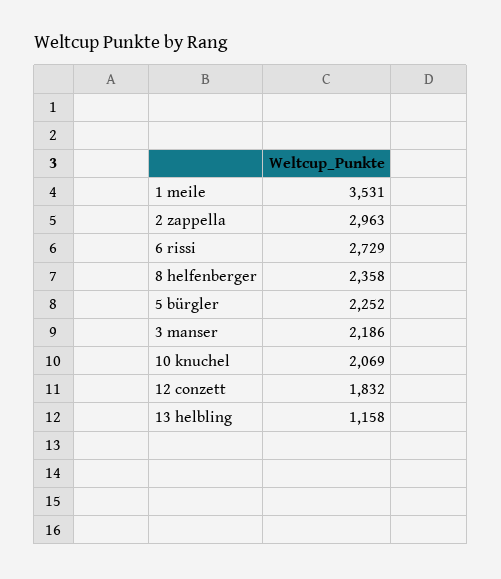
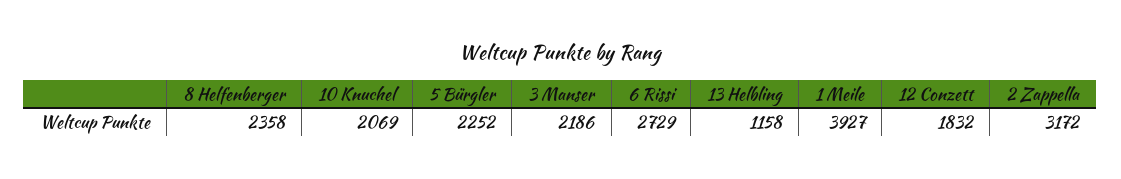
  {
-   "1 meile": 3531,
+   "1 meile": 3927,
-   "2 zappella": 2963,
+   "2 zappella": 3172,
    "6 rissi": 2729,
    "8 helfenberger": 2358,
    "5 bürgler": 2252,
    "3 manser": 2186,
    "10 knuchel": 2069,
    "12 conzett": 1832,
    "13 helbling": 1158
  }

